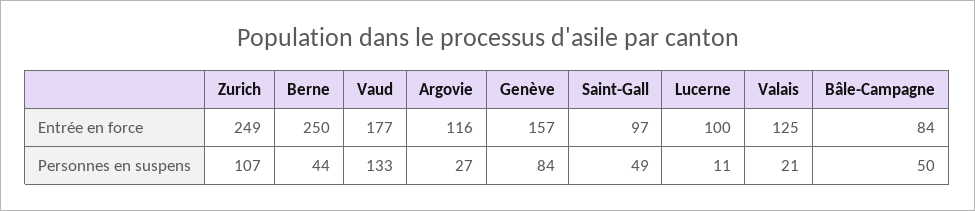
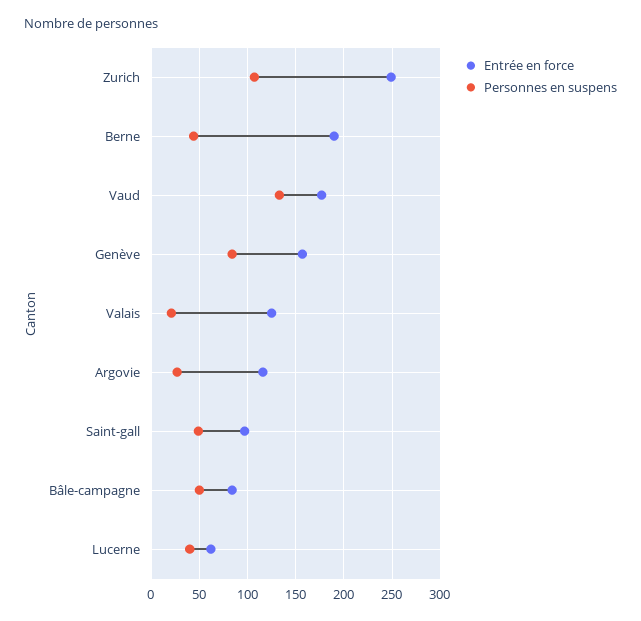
  {
    "Entrée en force": {
      "Zurich": 249,
-     "Berne": 250,
+     "Berne": 190,
      "Vaud": 177,
      "Argovie": 116,
      "Genève": 157,
      "Saint-Gall": 97,
-     "Lucerne": 100,
+     "Lucerne": 60,
      "Valais": 125,
      "Bâle-Campagne": 84
    },
    "Personnes en suspens": {
      "Zurich": 107,
      "Berne": 44,
      "Vaud": 133,
      "Argovie": 27,
      "Genève": 84,
      "Saint-Gall": 49,
-     "Lucerne": 11,
+     "Lucerne": 40,
      "Valais": 21,
      "Bâle-Campagne": 50
    }
  }

